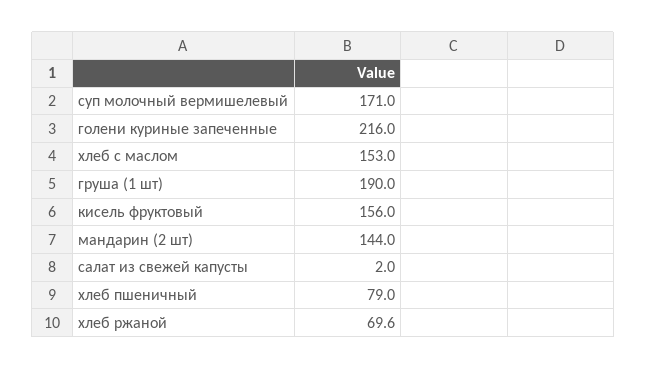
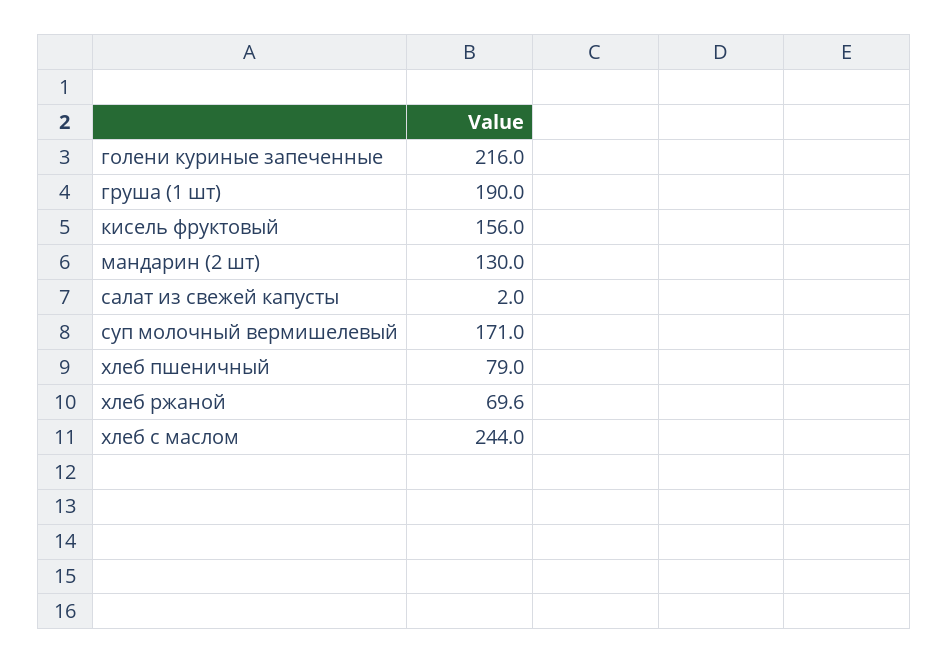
  {
    "суп молочный вермишелевый": 171,
    "голени куриные запеченные": 216,
-   "хлеб с маслом": 153,
+   "хлеб с маслом": 244,
    "груша (1 шт)": 190,
    "кисель фруктовый": 156,
-   "мандарин (2 шт)": 144,
+   "мандарин (2 шт)": 130,
    "салат из свежей капусты": 2,
    "хлеб пшеничный": 79,
    "хлеб ржаной": 69.6
  }

